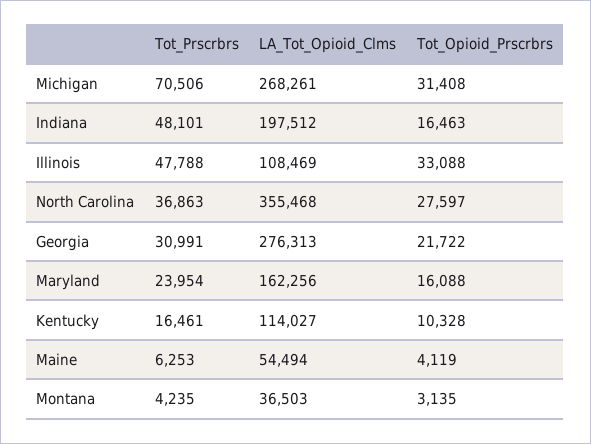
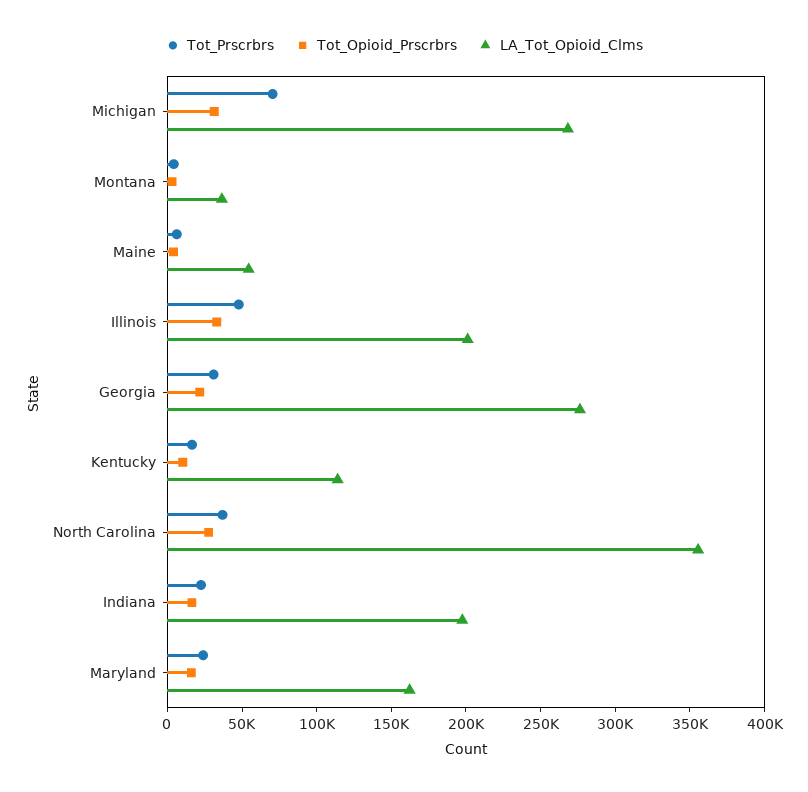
  {
    "Tot_Prscrbrs": {
      "Michigan": 70506,
-     "Indiana": 48101,
+     "Indiana": 20000,
      "Illinois": 47788,
      "North Carolina": 36863,
      "Georgia": 30991,
      "Maryland": 23954,
      "Kentucky": 16461,
      "Maine": 6253,
      "Montana": 4235
    },
    "LA_Tot_Opioid_Clms": {
      "Michigan": 268261,
      "Indiana": 197512,
-     "Illinois": 108469,
+     "Illinois": 200000,
      "North Carolina": 355468,
      "Georgia": 276313,
      "Maryland": 162256,
      "Kentucky": 114027,
      "Maine": 54494,
      "Montana": 36503
    },
    "Tot_Opioid_Prscrbrs": {
      "Michigan": 31408,
      "Indiana": 16463,
      "Illinois": 33088,
      "North Carolina": 27597,
      "Georgia": 21722,
      "Maryland": 16088,
      "Kentucky": 10328,
      "Maine": 4119,
      "Montana": 3135
    }
  }

